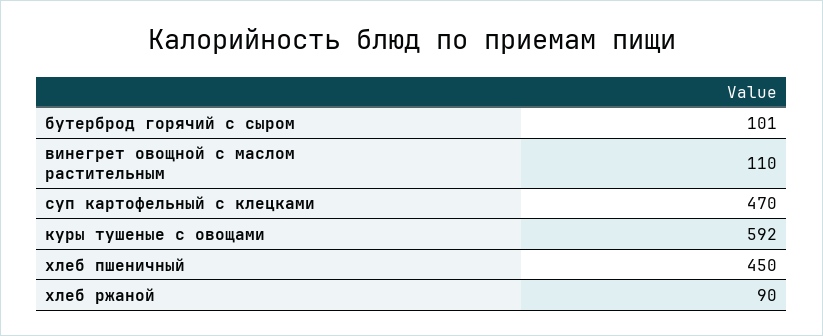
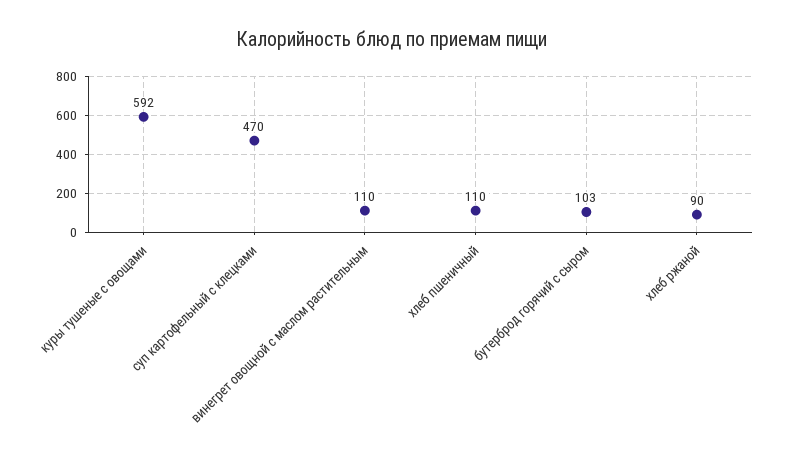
  {
-   "бутерброд горячий с сыром": 101,
+   "бутерброд горячий с сыром": 103,
    "винегрет овощной с маслом растительным": 110,
    "суп картофельный с клецками": 470,
    "куры тушеные с овощами": 592,
-   "хлеб пшеничный": 450,
+   "хлеб пшеничный": 110,
    "хлеб ржаной": 90
  }

